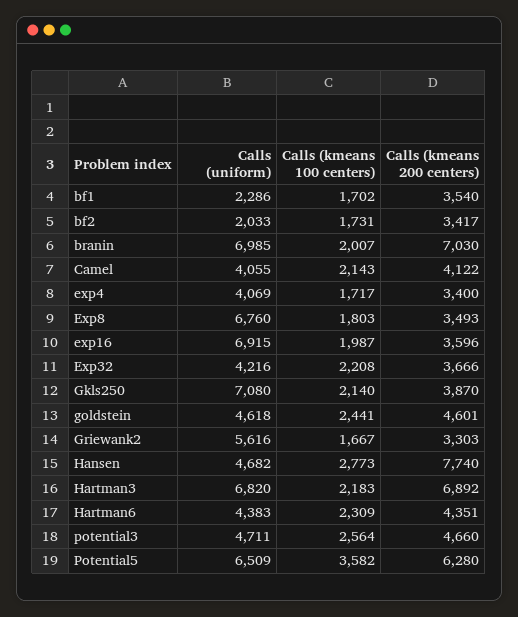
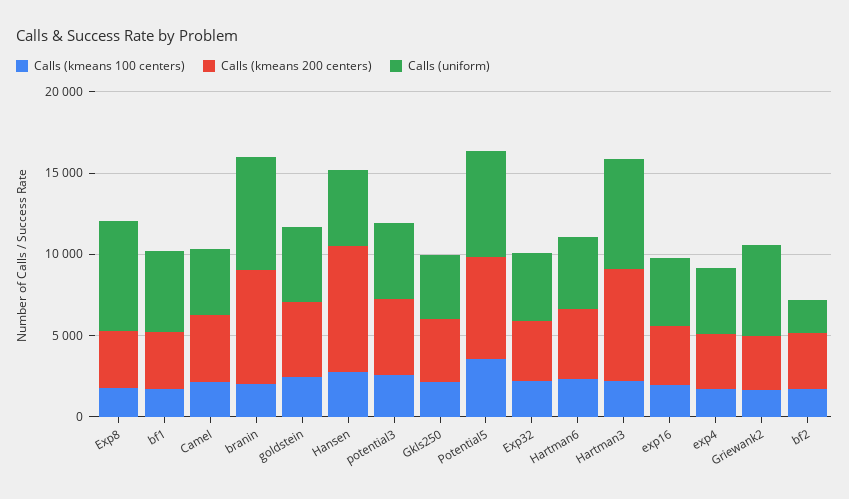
  {
    "Calls (uniform)": {
-     "bf1": 2286,
+     "bf1": 5000,
      "bf2": 2033,
      "branin": 6985,
      "Camel": 4055,
      "exp4": 4069,
      "Exp8": 6760,
-     "exp16": 6915,
+     "exp16": 4000,
      "Exp32": 4216,
-     "Gkls250": 7080,
+     "Gkls250": 4000,
      "goldstein": 4618,
      "Griewank2": 5616,
      "Hansen": 4682,
      "Hartman3": 6820,
      "Hartman6": 4383,
      "potential3": 4711,
      "Potential5": 6509
    },
    "Calls (kmeans 100 centers)": {
      "bf1": 1702,
      "bf2": 1731,
      "branin": 2007,
      "Camel": 2143,
      "exp4": 1717,
      "Exp8": 1803,
      "exp16": 1987,
      "Exp32": 2208,
      "Gkls250": 2140,
      "goldstein": 2441,
      "Griewank2": 1667,
      "Hansen": 2773,
      "Hartman3": 2183,
      "Hartman6": 2309,
      "potential3": 2564,
      "Potential5": 3582
    },
    "Calls (kmeans 200 centers)": {
      "bf1": 3540,
      "bf2": 3417,
      "branin": 7030,
      "Camel": 4122,
      "exp4": 3400,
      "Exp8": 3493,
      "exp16": 3596,
      "Exp32": 3666,
      "Gkls250": 3870,
      "goldstein": 4601,
      "Griewank2": 3303,
      "Hansen": 7740,
      "Hartman3": 6892,
      "Hartman6": 4351,
      "potential3": 4660,
      "Potential5": 6280
    }
  }

